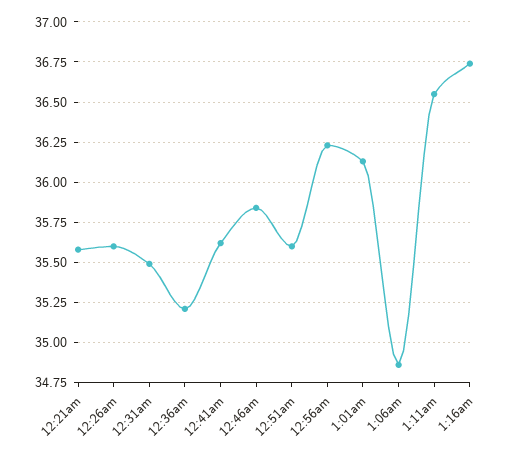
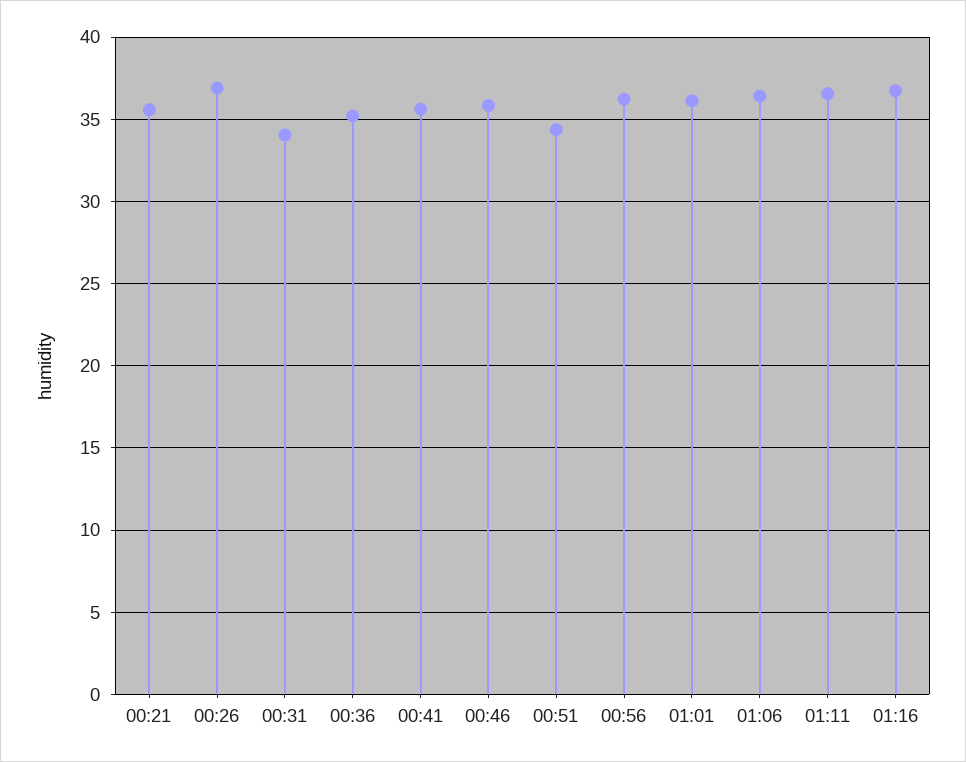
  {
    "12:21am": 35.6,
-   "12:26am": 35.6,
+   "12:26am": 37,
-   "12:31am": 35.5,
+   "12:31am": 34,
    "12:36am": 35.2,
    "12:41am": 35.6,
    "12:46am": 35.85,
-   "12:51am": 35.6,
+   "12:51am": 34.5,
    "12:56am": 36.25,
    "1:01am": 36.15,
-   "1:06am": 34.85,
+   "1:06am": 36.5,
    "1:11am": 36.55,
    "1:16am": 36.75
  }

